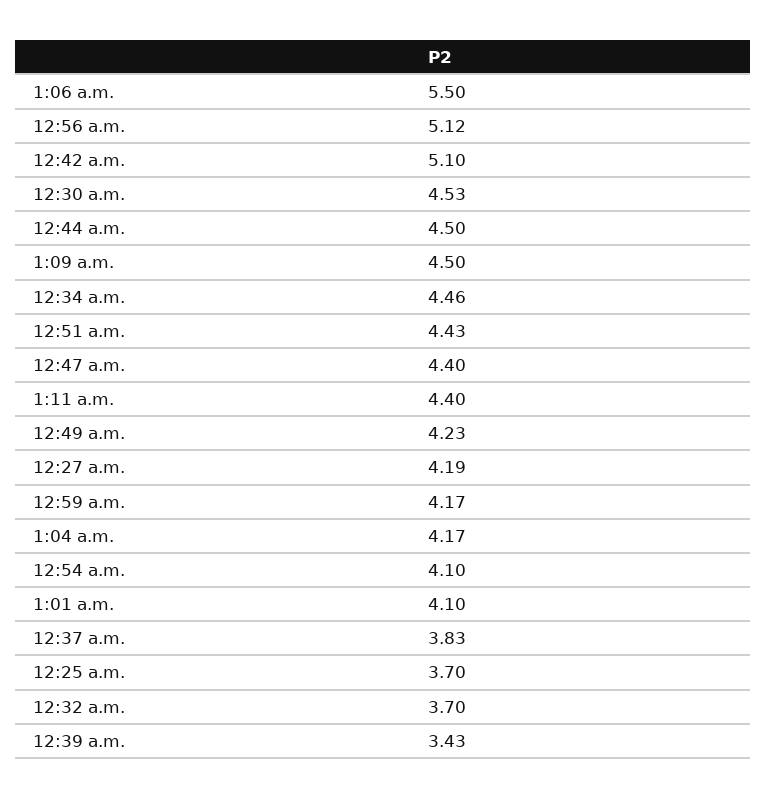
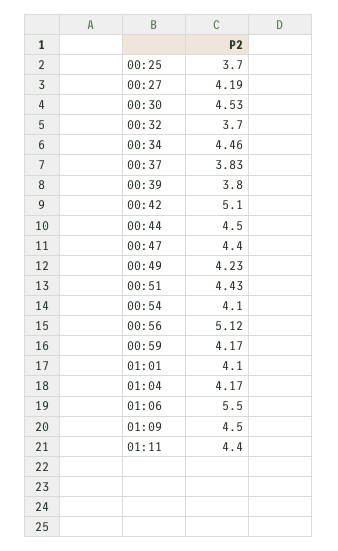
  {
    "1:06 a.m.": 5.5,
    "12:56 a.m.": 5.12,
    "12:42 a.m.": 5.1,
    "12:30 a.m.": 4.53,
    "12:44 a.m.": 4.5,
    "1:09 a.m.": 4.5,
    "12:34 a.m.": 4.46,
    "12:51 a.m.": 4.43,
    "12:47 a.m.": 4.4,
    "1:11 a.m.": 4.4,
    "12:49 a.m.": 4.23,
    "12:27 a.m.": 4.19,
    "12:59 a.m.": 4.17,
    "1:04 a.m.": 4.17,
    "12:54 a.m.": 4.1,
    "1:01 a.m.": 4.1,
    "12:37 a.m.": 3.83,
    "12:25 a.m.": 3.7,
    "12:32 a.m.": 3.7,
-   "12:39 a.m.": 3.43
+   "12:39 a.m.": 3.8
  }

